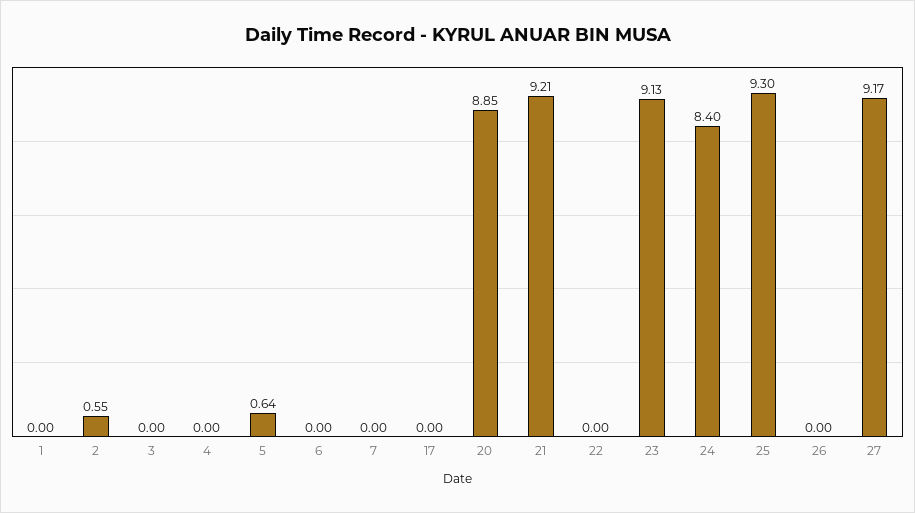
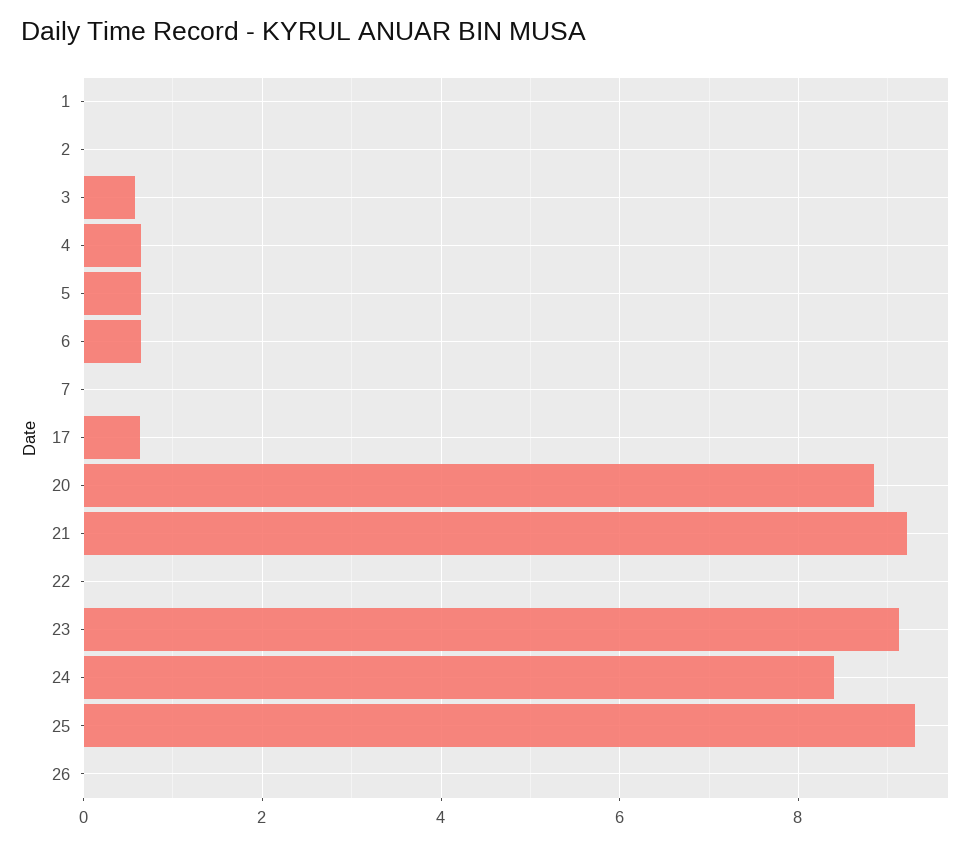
  {
    "1": 0,
-   "2": 0.55,
+   "2": 0,
-   "3": 0,
+   "3": 0.6,
-   "4": 0,
+   "4": 0.6,
    "5": 0.64,
-   "6": 0,
+   "6": 0.6,
    "7": 0,
-   "17": 0,
+   "17": 0.6,
    "20": 8.85,
    "21": 9.21,
    "22": 0,
    "23": 9.13,
    "24": 8.4,
    "25": 9.3,
-   "26": 0,
+   "26": 0
-   "27": 9.17
  }

